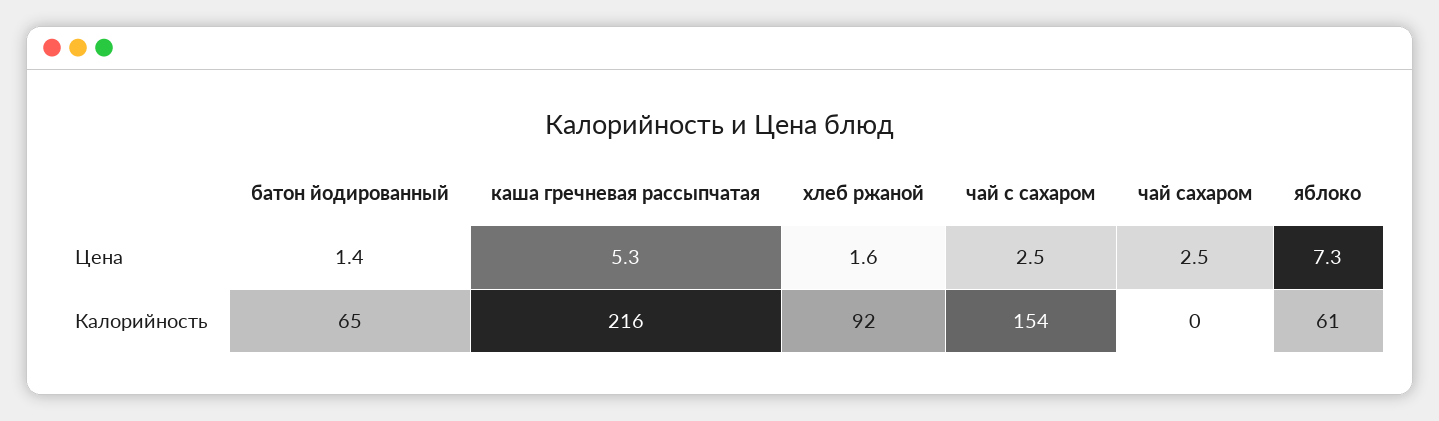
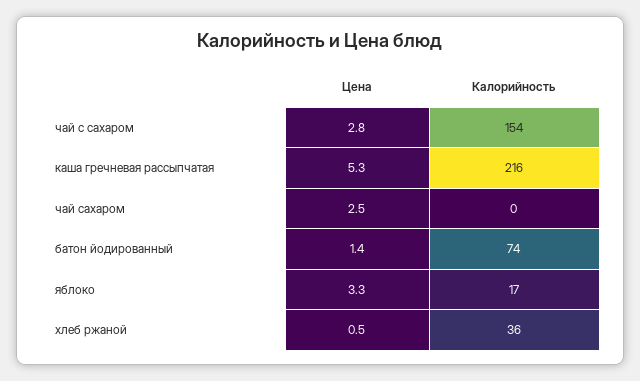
  {
    "батон йодированный": {
      "Цена": 1.4,
-     "Калорийность": 65
+     "Калорийность": 74
    },
    "каша гречневая рассыпчатая": {
      "Цена": 5.3,
      "Калорийность": 216
    },
    "хлеб ржаной": {
-     "Цена": 1.6,
+     "Цена": 0.5,
-     "Калорийность": 92
+     "Калорийность": 36
    },
    "чай с сахаром": {
-     "Цена": 2.5,
+     "Цена": 2.8,
      "Калорийность": 154
    },
    "чай сахаром": {
      "Цена": 2.5,
      "Калорийность": 0
    },
    "яблоко": {
-     "Цена": 7.3,
+     "Цена": 3.3,
-     "Калорийность": 61
+     "Калорийность": 17
    }
  }

